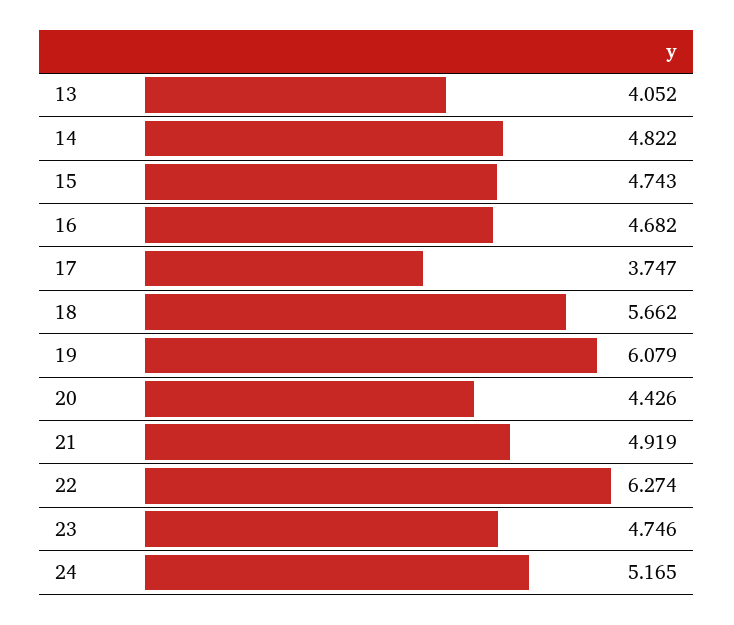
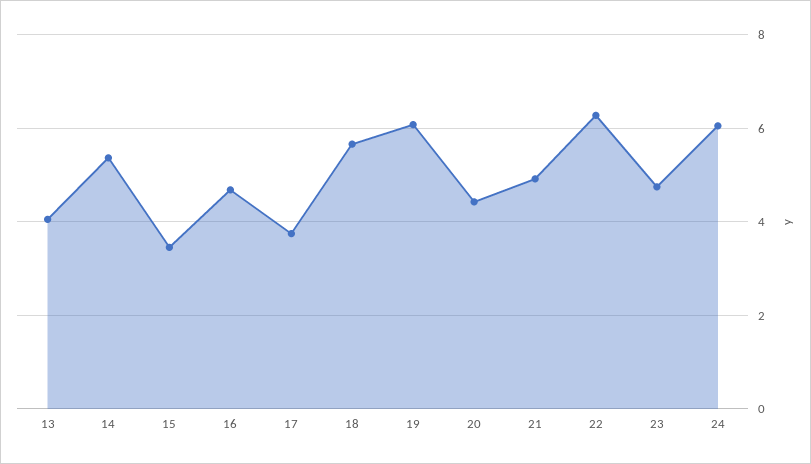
  {
    "13": 4.052,
-   "14": 4.822,
+   "14": 5.4,
-   "15": 4.743,
+   "15": 3.4,
    "16": 4.682,
    "17": 3.747,
    "18": 5.662,
    "19": 6.079,
    "20": 4.426,
    "21": 4.919,
    "22": 6.274,
    "23": 4.746,
-   "24": 5.165
+   "24": 6
  }

